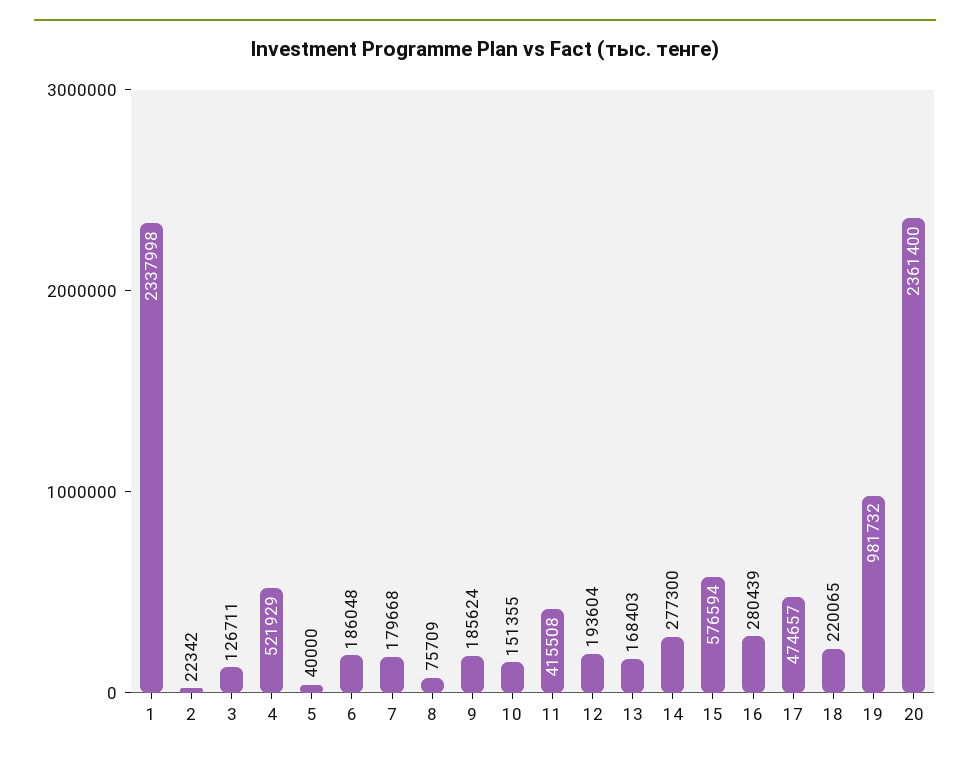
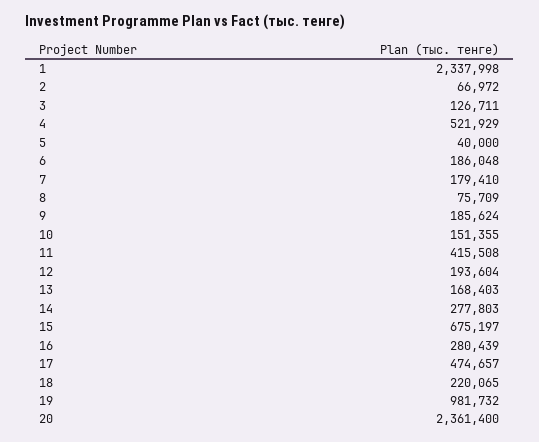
  {
    "1": 2337998,
-   "2": 22342,
+   "2": 66972,
    "3": 126711,
    "4": 521929,
    "5": 40000,
    "6": 186048,
-   "7": 179668,
+   "7": 179410,
    "8": 75709,
    "9": 185624,
    "10": 151355,
    "11": 415508,
    "12": 193604,
    "13": 168403,
-   "14": 277300,
+   "14": 277803,
-   "15": 576594,
+   "15": 675197,
    "16": 280439,
    "17": 474657,
    "18": 220065,
    "19": 981732,
    "20": 2361400
  }

